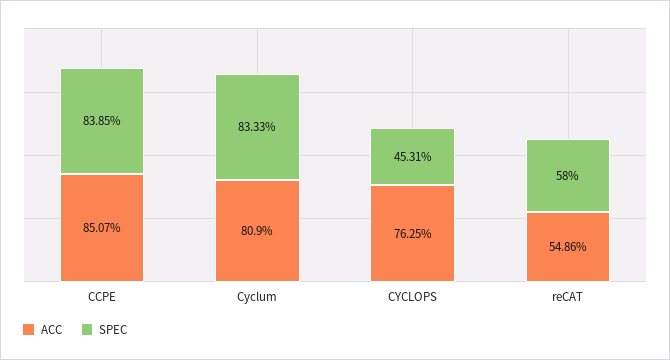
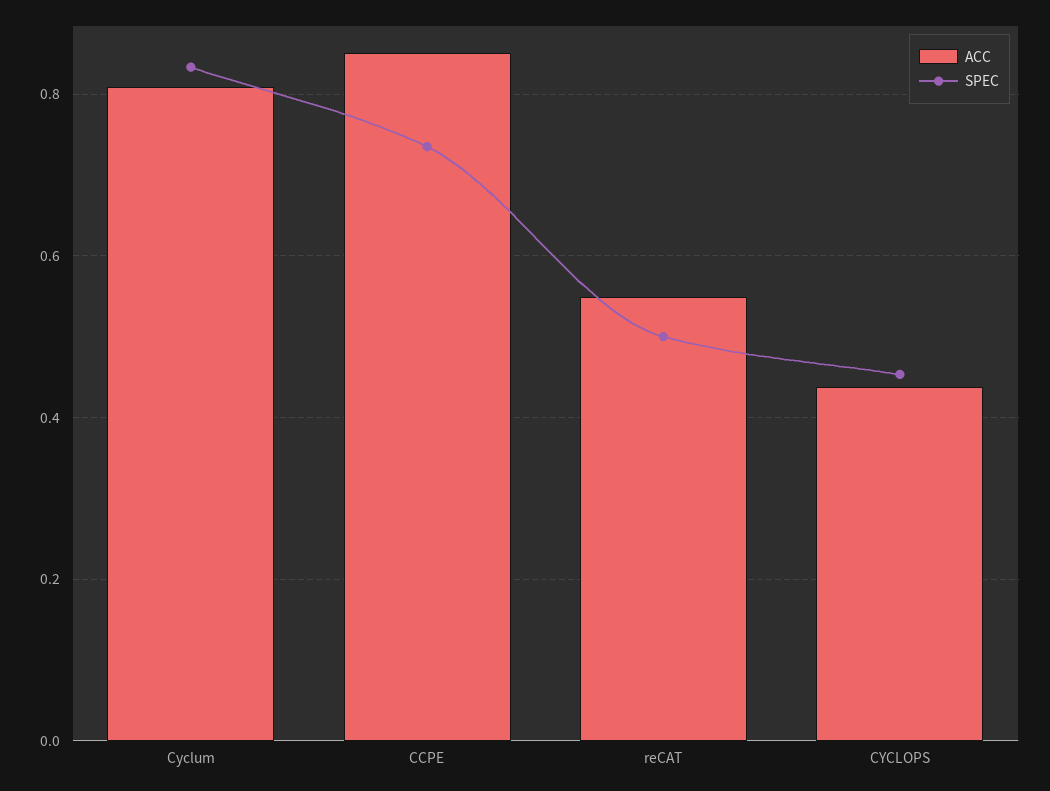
  {
    "ACC": {
      "CCPE": 0.8507,
      "Cyclum": 0.809,
-     "CYCLOPS": 0.7625,
+     "CYCLOPS": 0.44,
      "reCAT": 0.5486
    },
    "SPEC": {
-     "CCPE": 0.8385,
+     "CCPE": 0.74,
      "Cyclum": 0.8333,
      "CYCLOPS": 0.4531,
-     "reCAT": 0.58
+     "reCAT": 0.5
    }
  }

